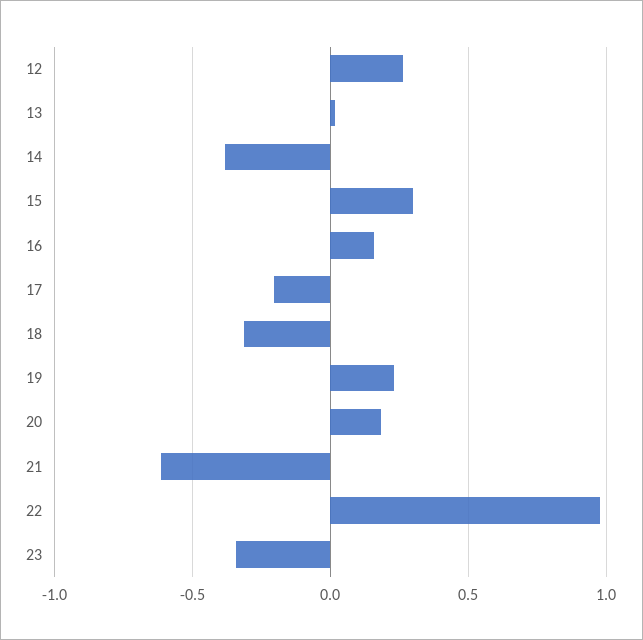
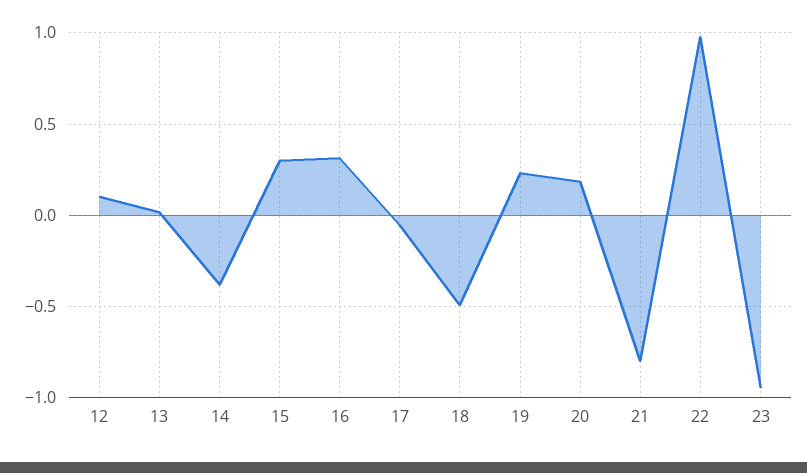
  {
-   "12": 0.25,
+   "12": 0.1,
    "13": 0,
    "14": -0.4,
    "15": 0.3,
-   "16": 0.15,
+   "16": 0.3,
-   "17": -0.2,
+   "17": -0.05,
-   "18": -0.3,
+   "18": -0.5,
    "19": 0.25,
    "20": 0.2,
-   "21": -0.6,
+   "21": -0.8,
    "22": 1,
-   "23": -0.35
+   "23": -0.95
  }

